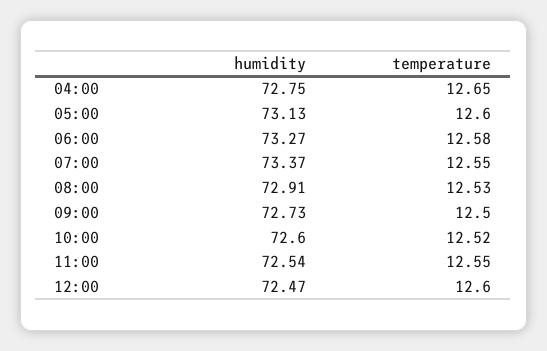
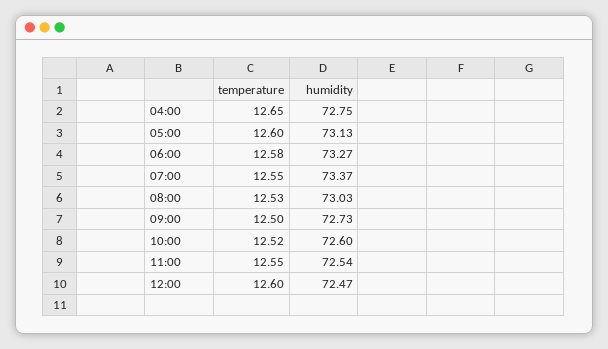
  {
    "humidity": {
      "04:00": 72.75,
      "05:00": 73.13,
      "06:00": 73.27,
      "07:00": 73.37,
-     "08:00": 72.91,
+     "08:00": 73.03,
      "09:00": 72.73,
      "10:00": 72.6,
      "11:00": 72.54,
      "12:00": 72.47
    },
    "temperature": {
      "04:00": 12.65,
      "05:00": 12.6,
      "06:00": 12.58,
      "07:00": 12.55,
      "08:00": 12.53,
      "09:00": 12.5,
      "10:00": 12.52,
      "11:00": 12.55,
      "12:00": 12.6
    }
  }

